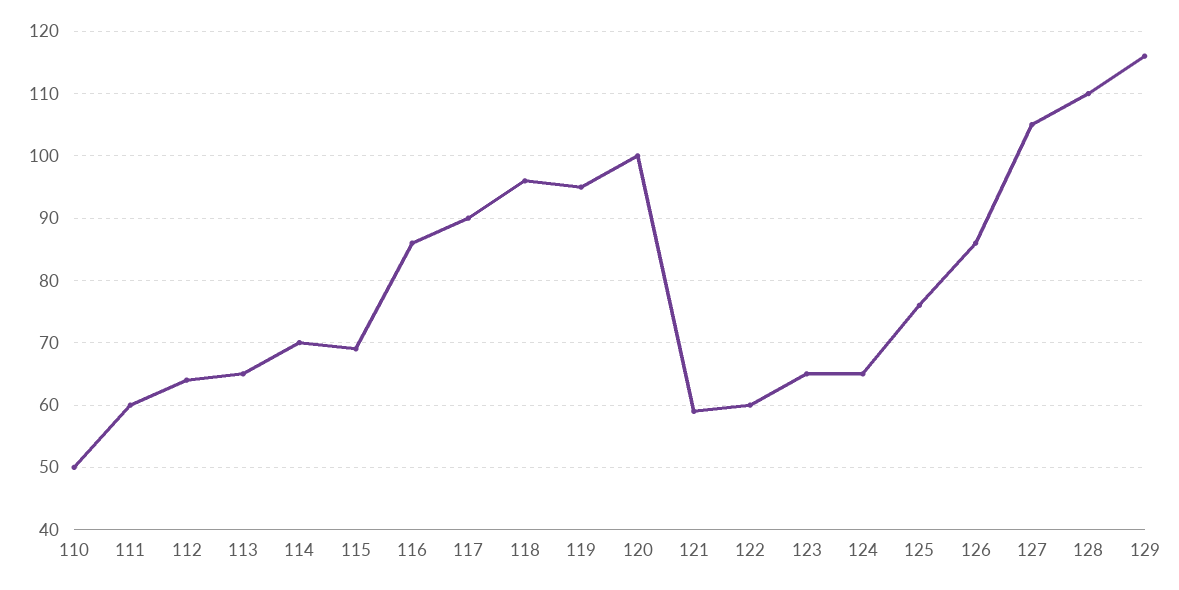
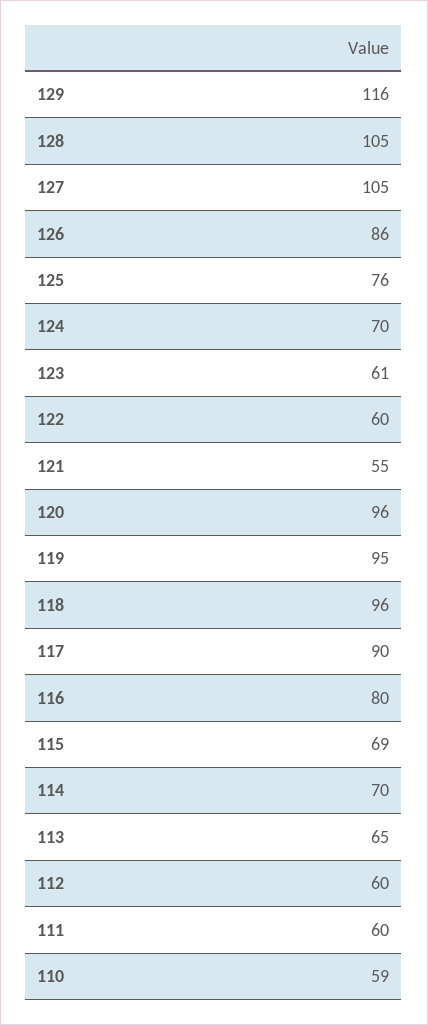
  {
-   "110": 50,
+   "110": 59,
    "111": 60,
-   "112": 64,
+   "112": 60,
    "113": 65,
    "114": 70,
    "115": 69,
-   "116": 86,
+   "116": 80,
    "117": 90,
    "118": 96,
    "119": 95,
-   "120": 100,
+   "120": 96,
-   "121": 59,
+   "121": 55,
    "122": 60,
-   "123": 65,
+   "123": 61,
-   "124": 65,
+   "124": 70,
    "125": 76,
    "126": 86,
    "127": 105,
-   "128": 110,
+   "128": 105,
    "129": 116
  }

